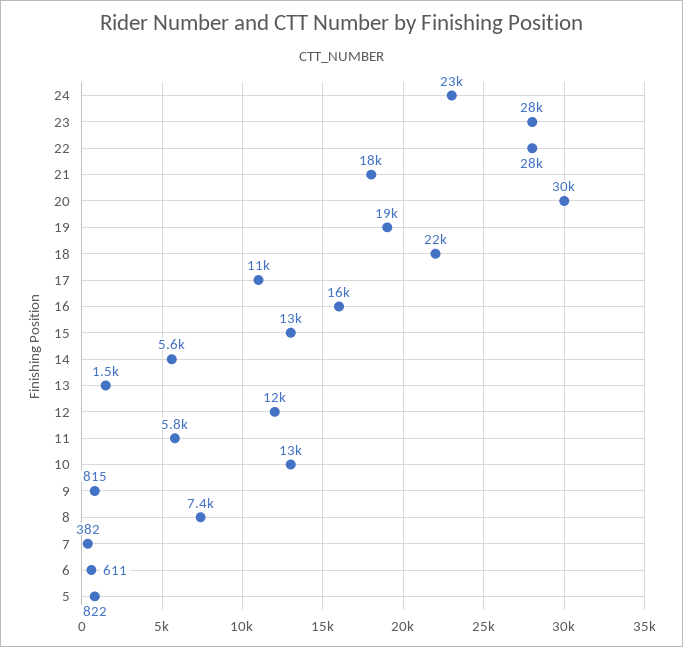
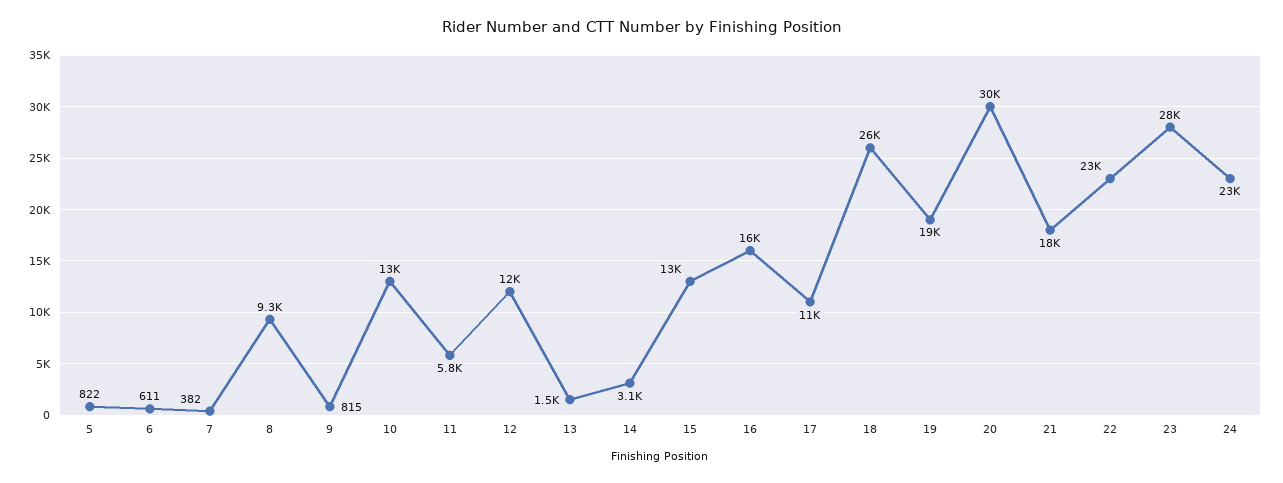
  {
    "24": 23000,
    "23": 28000,
-   "22": 28000,
+   "22": 23000,
    "21": 18000,
    "20": 30000,
    "19": 19000,
-   "18": 22000,
+   "18": 26000,
    "17": 11000,
    "16": 16000,
    "15": 13000,
-   "14": 5600,
+   "14": 3100,
    "13": 1500,
    "12": 12000,
    "11": 5800,
    "10": 13000,
    "9": 815,
-   "8": 7400,
+   "8": 9300,
    "7": 382,
    "6": 611,
    "5": 822
  }

